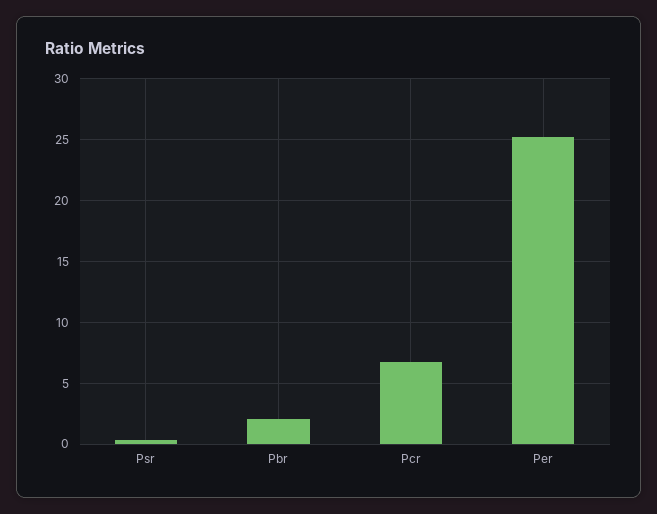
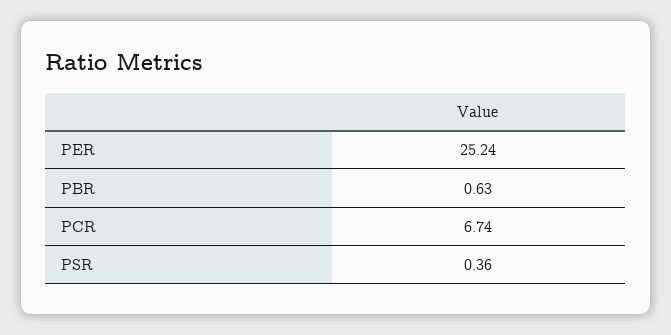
  {
    "Psr": 0.36,
-   "Pbr": 2,
+   "Pbr": 0.63,
    "Pcr": 6.74,
    "Per": 25.24
  }

